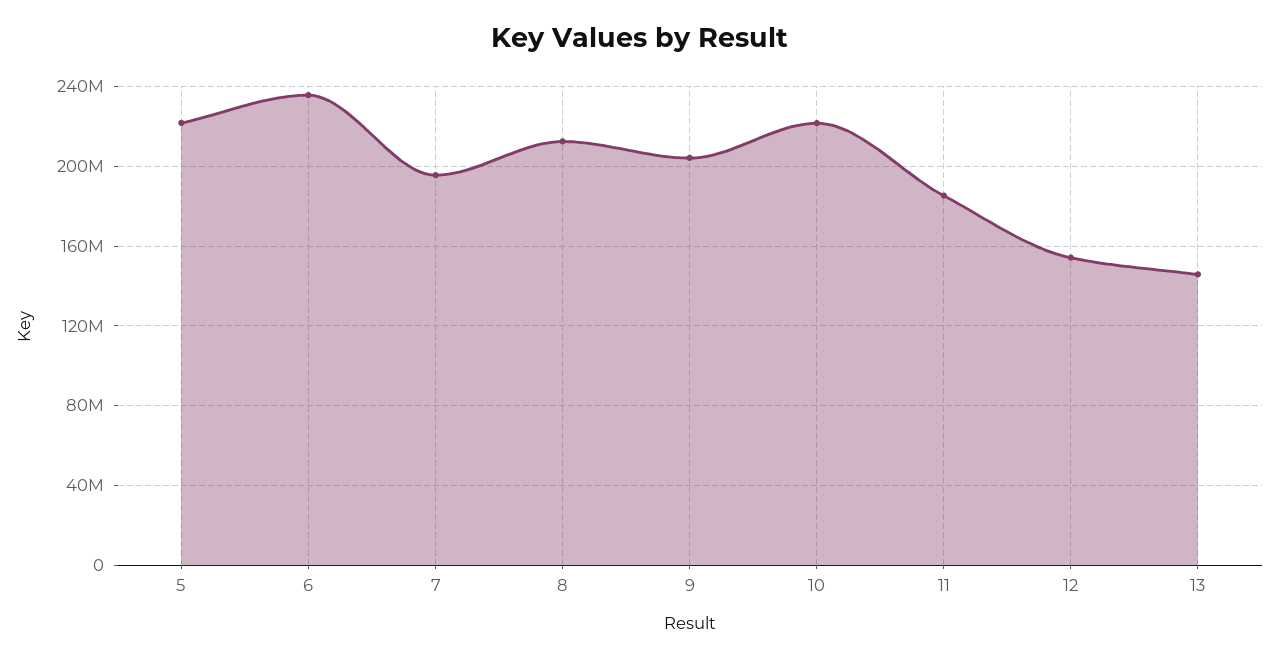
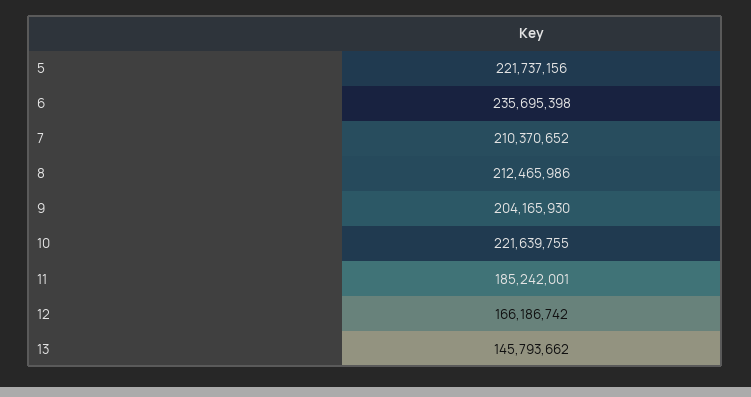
  {
    "5": 221737156,
    "6": 235695398,
-   "7": 195000000,
+   "7": 210370652,
    "8": 212465986,
    "9": 204165930,
    "10": 221639755,
    "11": 185242001,
-   "12": 155000000,
+   "12": 166186742,
    "13": 145793662
  }

